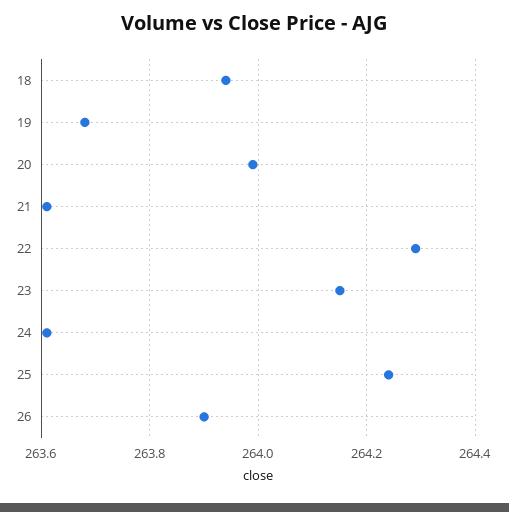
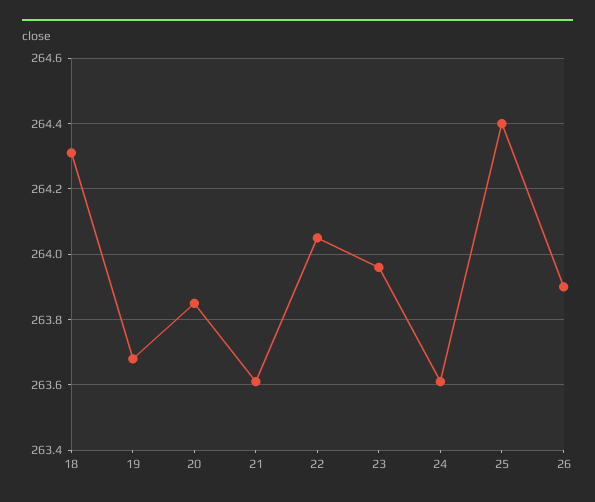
  {
-   "18": 263.95,
+   "18": 264.3,
    "19": 263.7,
-   "20": 264,
+   "20": 263.85,
    "21": 263.6,
-   "22": 264.3,
+   "22": 264.05,
-   "23": 264.15,
+   "23": 263.95,
    "24": 263.6,
-   "25": 264.25,
+   "25": 264.4,
    "26": 263.9
  }

